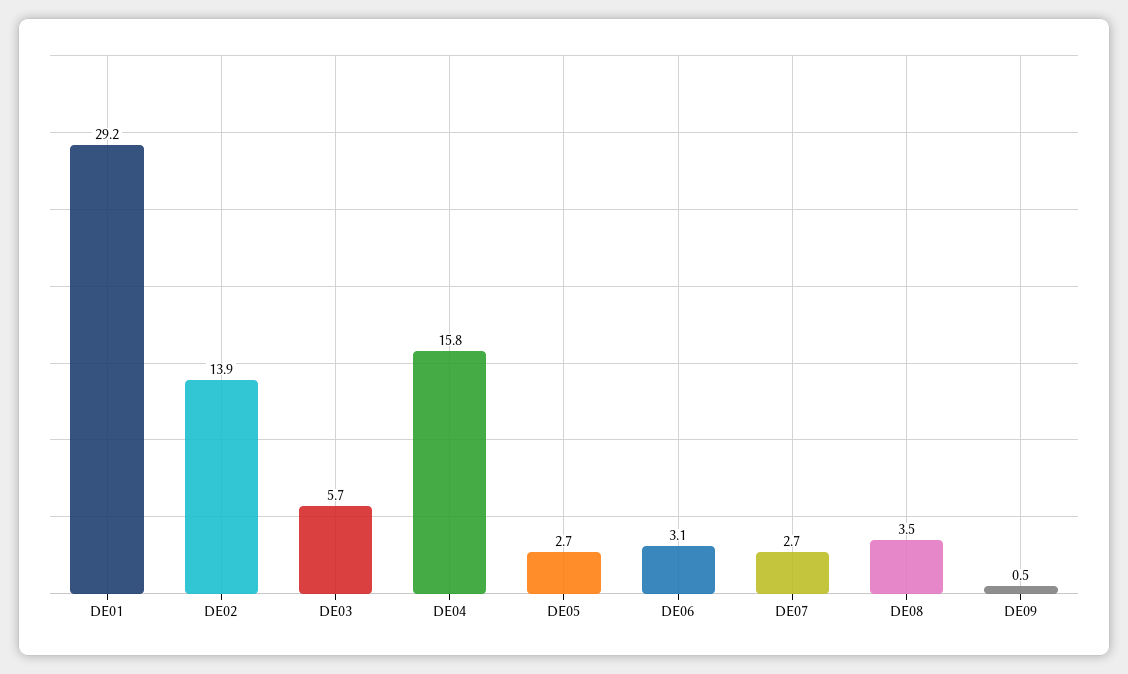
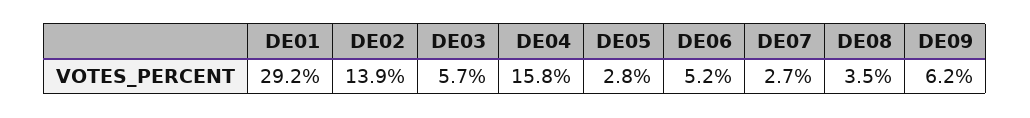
  {
    "DE01": 29.2,
    "DE02": 13.9,
    "DE03": 5.7,
    "DE04": 15.8,
-   "DE05": 2.7,
+   "DE05": 2.8,
-   "DE06": 3.1,
+   "DE06": 5.2,
    "DE07": 2.7,
    "DE08": 3.5,
-   "DE09": 0.5
+   "DE09": 6.2
  }

